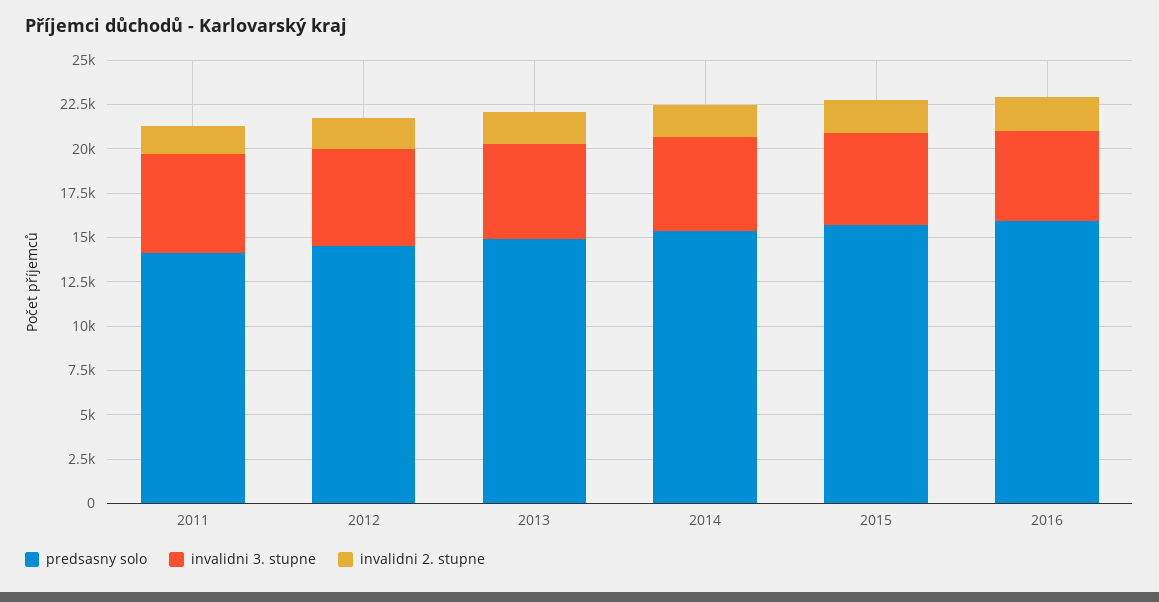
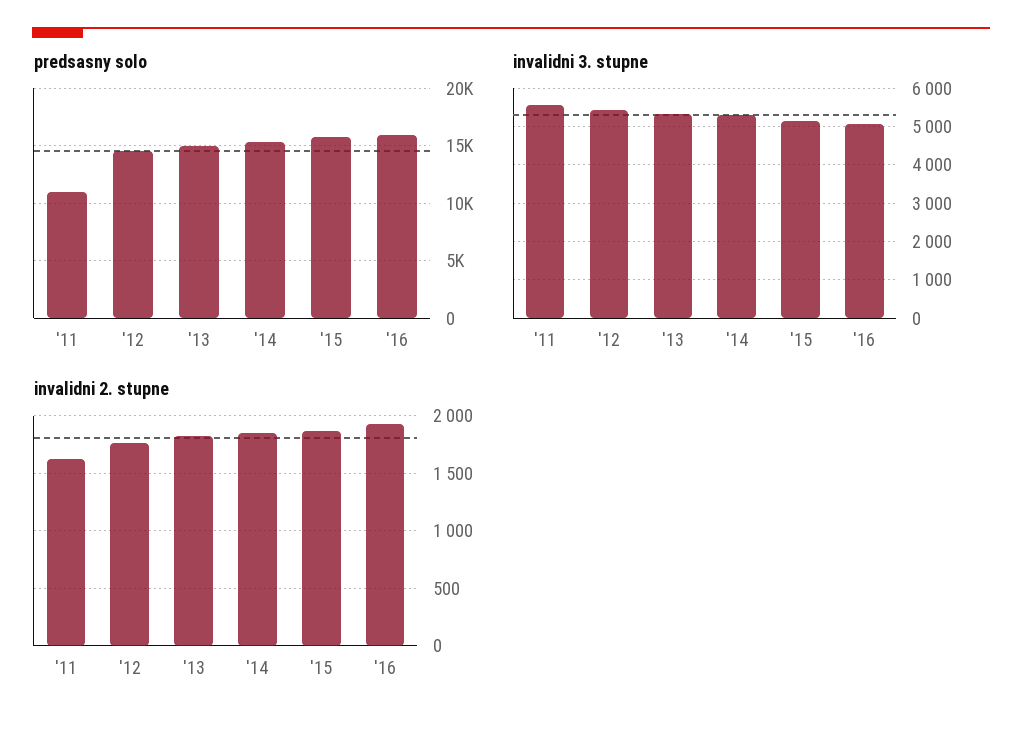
  {
    "predsasny solo": {
-     "2011": 14000,
+     "2011": 11000,
      "2012": 14500,
      "2013": 15000,
      "2014": 15500,
      "2015": 15500,
      "2016": 16000
    },
    "invalidni 3. stupne": {
      "2011": 5600,
      "2012": 5400,
      "2013": 5400,
      "2014": 5400,
      "2015": 5200,
      "2016": 5000
    },
    "invalidni 2. stupne": {
      "2011": 1600,
      "2012": 1800,
      "2013": 1800,
      "2014": 1800,
      "2015": 1900,
      "2016": 1900
    }
  }

